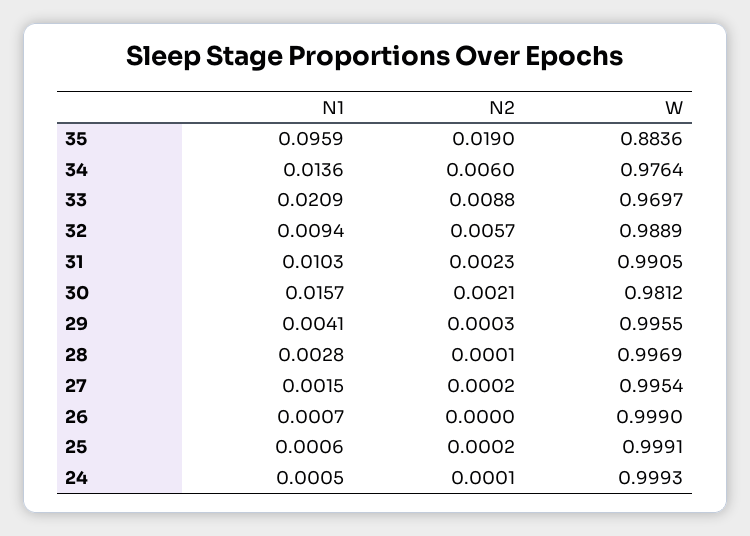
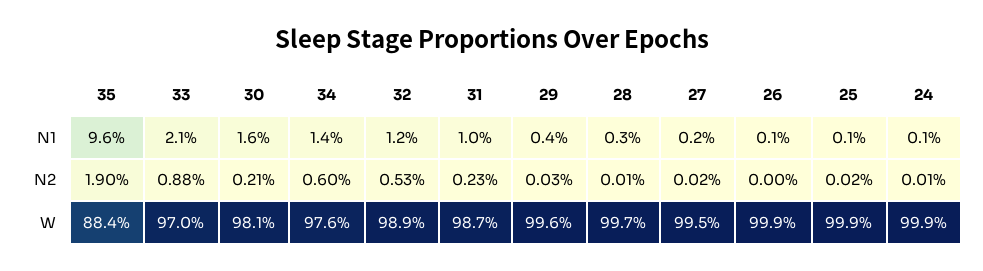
  {
    "N1": {
      "35": 0.0959,
      "34": 0.0136,
      "33": 0.0209,
-     "32": 0.0094,
+     "32": 0.012,
      "31": 0.0103,
      "30": 0.0157,
      "29": 0.0041,
      "28": 0.0028,
      "27": 0.0015,
      "26": 0.0007,
      "25": 0.0006,
      "24": 0.0005
    },
    "N2": {
      "35": 0.019,
      "34": 0.006,
      "33": 0.0088,
-     "32": 0.0057,
+     "32": 0.0053,
      "31": 0.0023,
      "30": 0.0021,
      "29": 0.0003,
      "28": 0.0001,
      "27": 0.0002,
      "26": 0,
      "25": 0.0002,
      "24": 0.0001
    },
    "W": {
      "35": 0.8836,
      "34": 0.9764,
      "33": 0.9697,
      "32": 0.9889,
-     "31": 0.9905,
+     "31": 0.987,
      "30": 0.9812,
      "29": 0.9955,
      "28": 0.9969,
      "27": 0.9954,
      "26": 0.999,
      "25": 0.9991,
      "24": 0.9993
    }
  }

